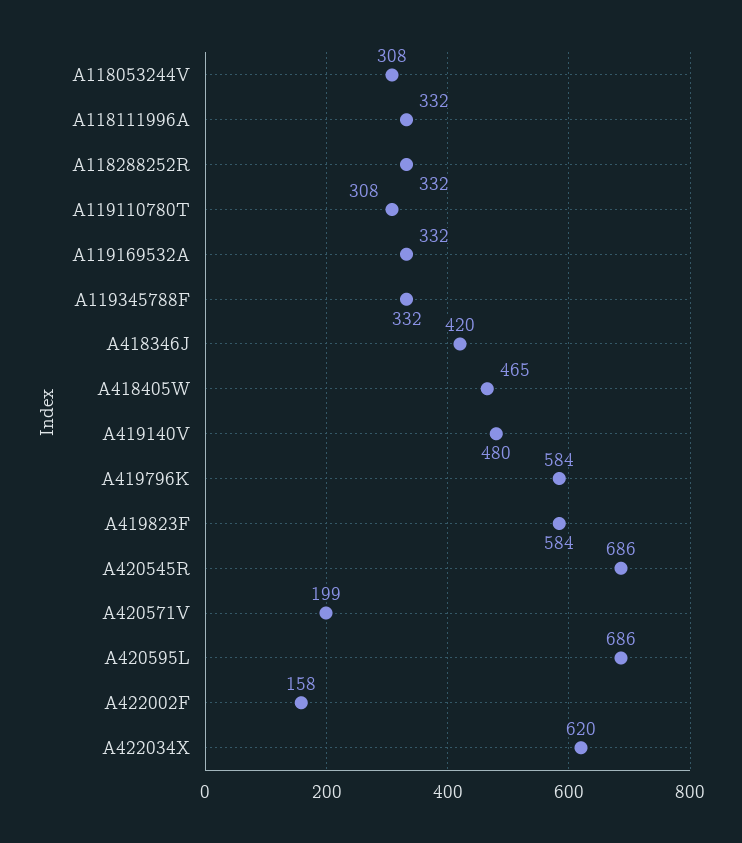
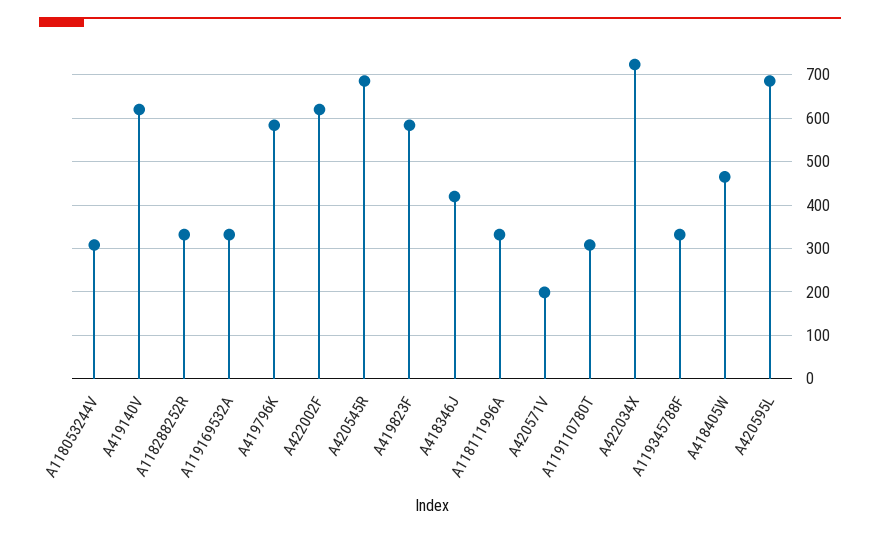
  {
    "A118053244V": 308,
    "A118111996A": 332,
    "A118288252R": 332,
    "A119110780T": 308,
    "A119169532A": 332,
    "A119345788F": 332,
    "A418346J": 420,
    "A418405W": 465,
-   "A419140V": 480,
+   "A419140V": 620,
    "A419796K": 584,
    "A419823F": 584,
    "A420545R": 686,
    "A420571V": 199,
    "A420595L": 686,
-   "A422002F": 158,
+   "A422002F": 620,
-   "A422034X": 620
+   "A422034X": 720
  }

